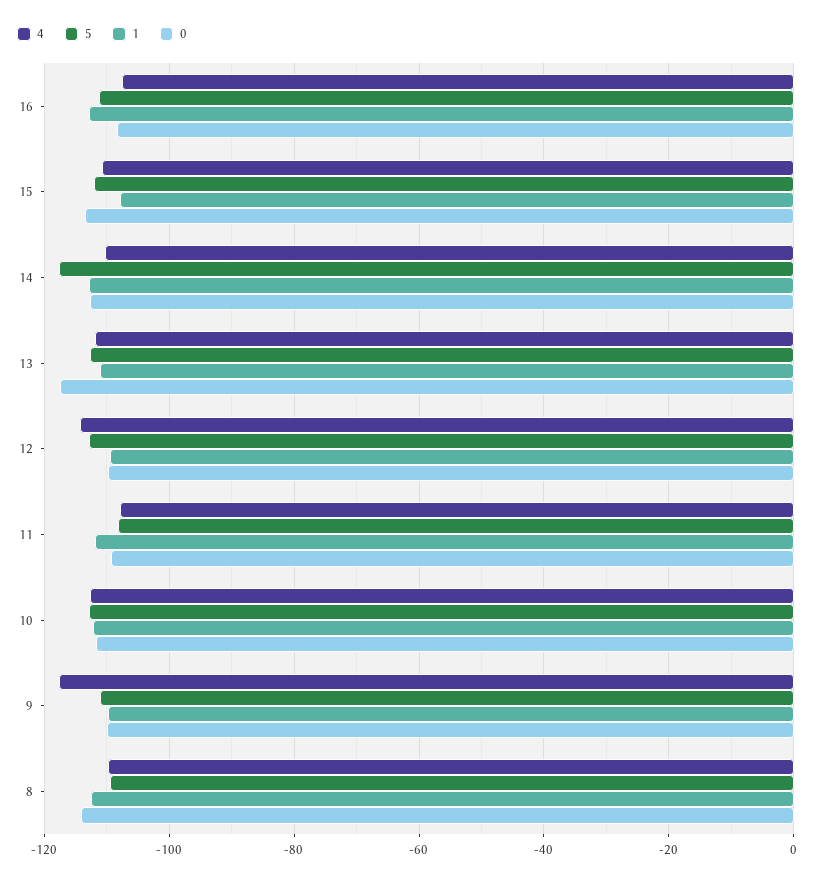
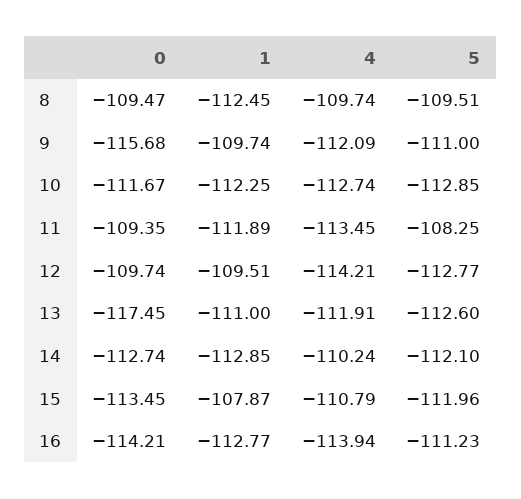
  {
    "4": {
-     "16": -108,
+     "16": -113.94,
      "15": -110.79,
      "14": -110.24,
      "13": -111.91,
      "12": -114.21,
-     "11": -108,
+     "11": -113.45,
      "10": -112.74,
-     "9": -118,
+     "9": -112.09,
      "8": -109.74
    },
    "5": {
      "16": -111.23,
      "15": -111.96,
-     "14": -118,
+     "14": -112.1,
      "13": -112.6,
      "12": -112.77,
      "11": -108.25,
      "10": -112.85,
      "9": -111,
      "8": -109.51
    },
    "1": {
      "16": -112.77,
      "15": -107.87,
      "14": -112.85,
      "13": -111,
      "12": -109.51,
      "11": -111.89,
      "10": -112.25,
      "9": -109.74,
      "8": -112.45
    },
    "0": {
-     "16": -108,
+     "16": -114.21,
      "15": -113.45,
      "14": -112.74,
      "13": -117.45,
      "12": -109.74,
      "11": -109.35,
      "10": -111.67,
-     "9": -110,
+     "9": -115.68,
-     "8": -114
+     "8": -109.47
    }
  }

